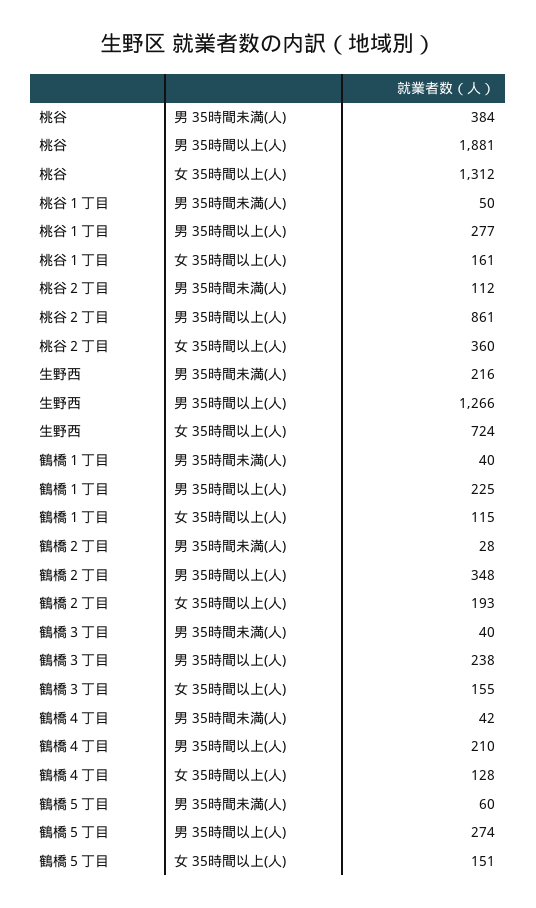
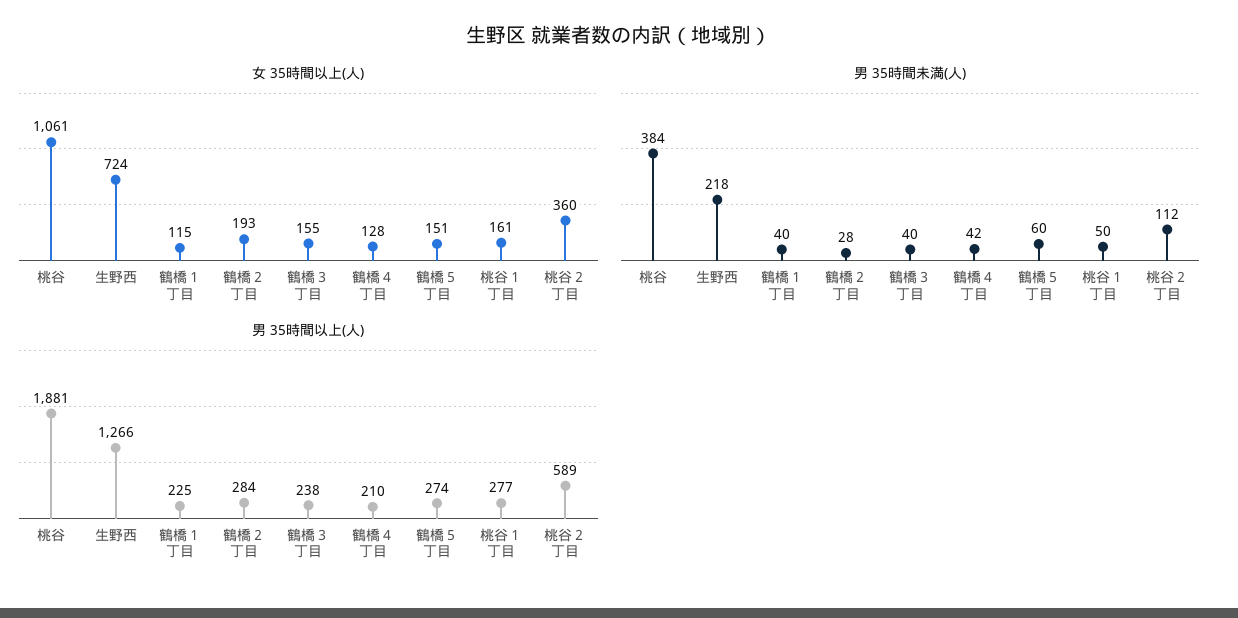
  {
    "男 35時間未満(人)": {
      "桃谷": 384,
      "桃谷１丁目": 50,
      "桃谷２丁目": 112,
-     "生野西": 216,
+     "生野西": 218,
      "鶴橋１丁目": 40,
      "鶴橋２丁目": 28,
      "鶴橋３丁目": 40,
      "鶴橋４丁目": 42,
      "鶴橋５丁目": 60
    },
    "男 35時間以上(人)": {
      "桃谷": 1881,
      "桃谷１丁目": 277,
-     "桃谷２丁目": 861,
+     "桃谷２丁目": 589,
      "生野西": 1266,
      "鶴橋１丁目": 225,
-     "鶴橋２丁目": 348,
+     "鶴橋２丁目": 284,
      "鶴橋３丁目": 238,
      "鶴橋４丁目": 210,
      "鶴橋５丁目": 274
    },
    "女 35時間以上(人)": {
-     "桃谷": 1312,
+     "桃谷": 1061,
      "桃谷１丁目": 161,
      "桃谷２丁目": 360,
      "生野西": 724,
      "鶴橋１丁目": 115,
      "鶴橋２丁目": 193,
      "鶴橋３丁目": 155,
      "鶴橋４丁目": 128,
      "鶴橋５丁目": 151
    }
  }

